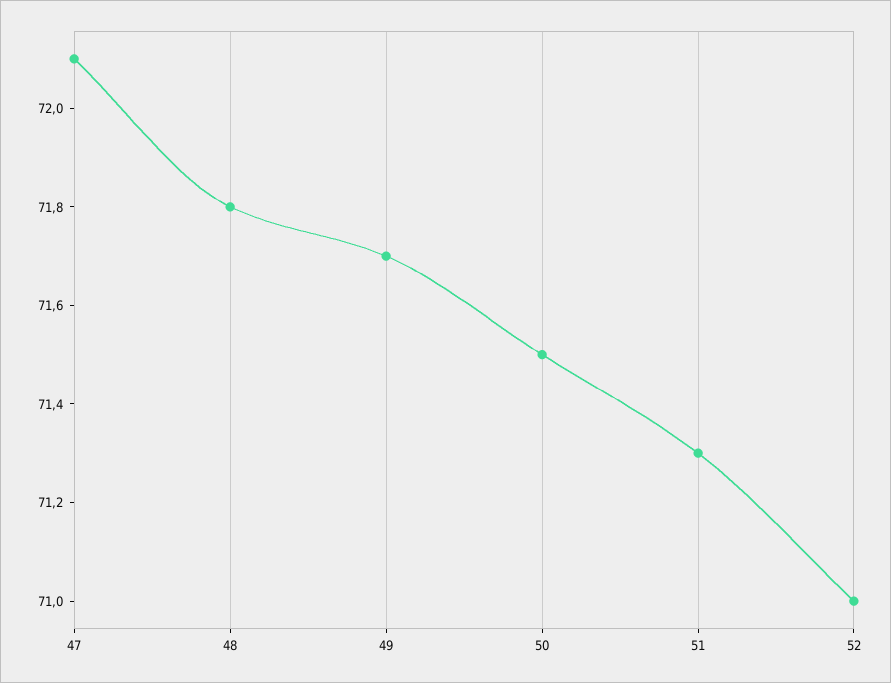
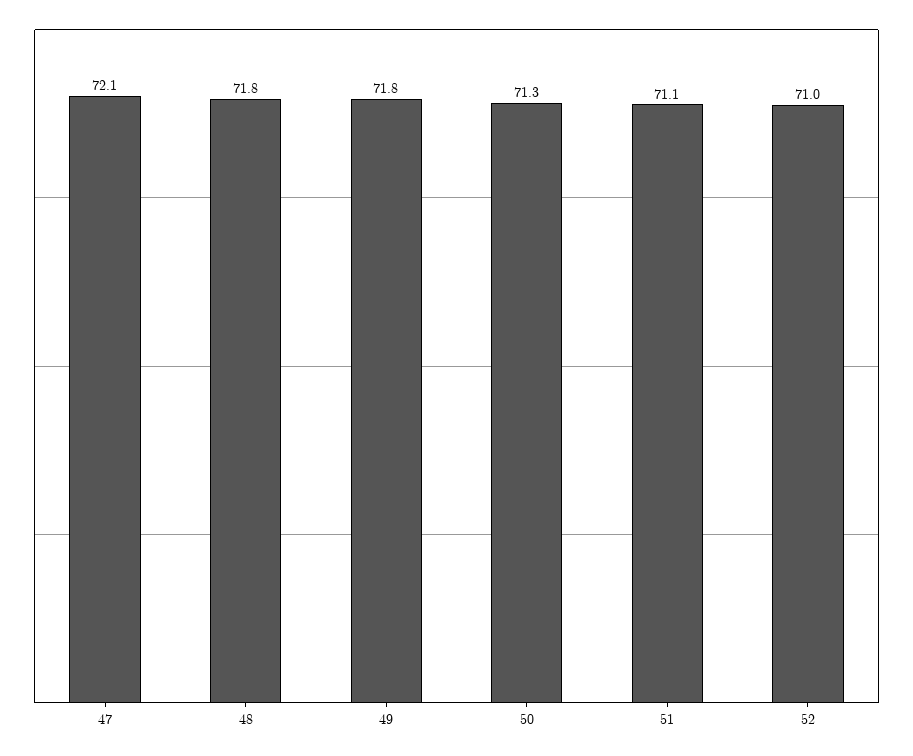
  {
    "47": 72.1,
    "48": 71.8,
-   "49": 71.7,
+   "49": 71.8,
-   "50": 71.5,
+   "50": 71.3,
-   "51": 71.3,
+   "51": 71.1,
    "52": 71
  }

